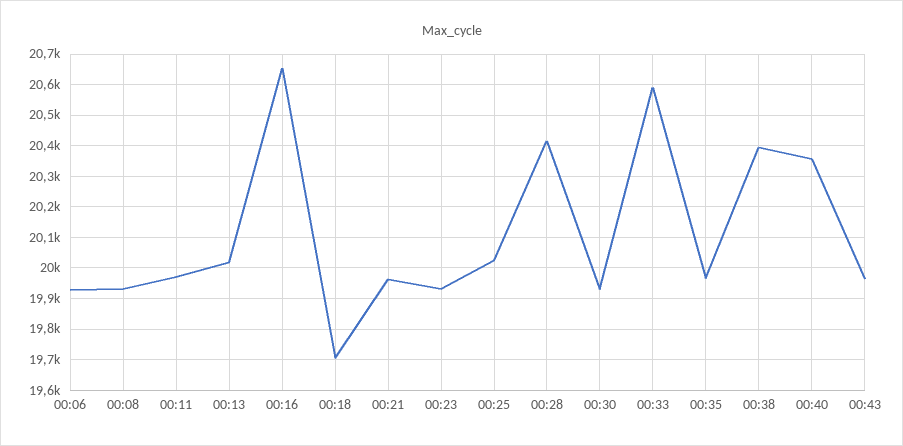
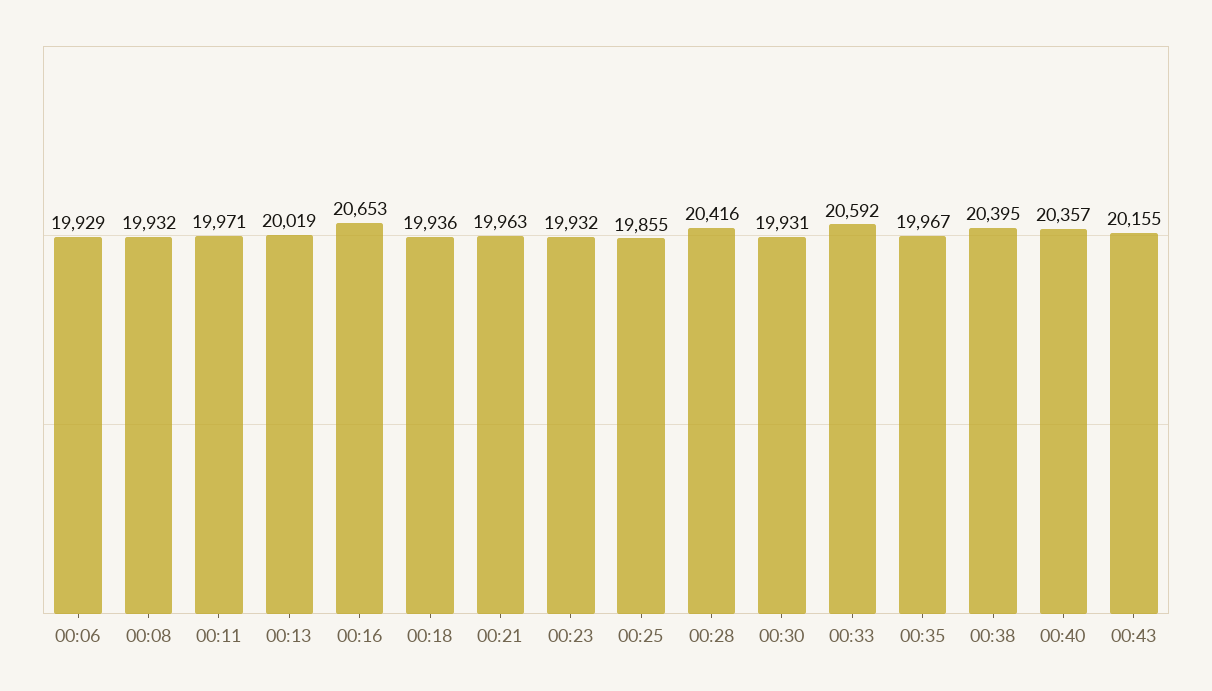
  {
    "00:06": 19929,
    "00:08": 19932,
    "00:11": 19971,
    "00:13": 20019,
    "00:16": 20653,
-   "00:18": 19700,
+   "00:18": 19936,
    "00:21": 19963,
    "00:23": 19932,
-   "00:25": 20020,
+   "00:25": 19855,
    "00:28": 20416,
    "00:30": 19931,
    "00:33": 20592,
    "00:35": 19967,
    "00:38": 20395,
    "00:40": 20357,
-   "00:43": 19960
+   "00:43": 20155
  }

